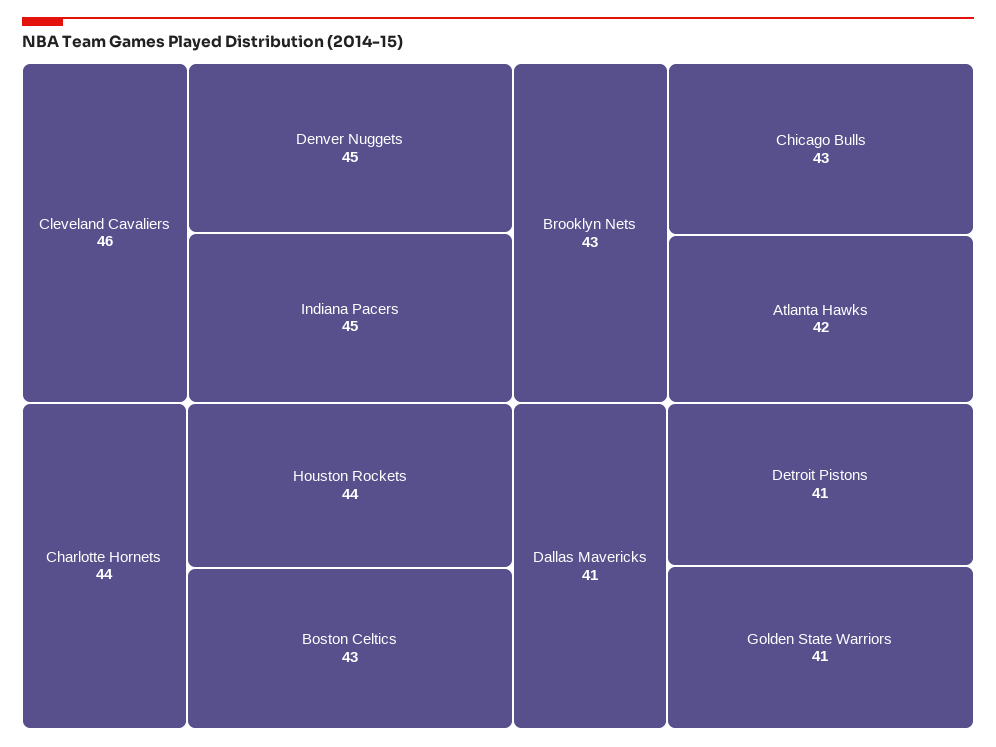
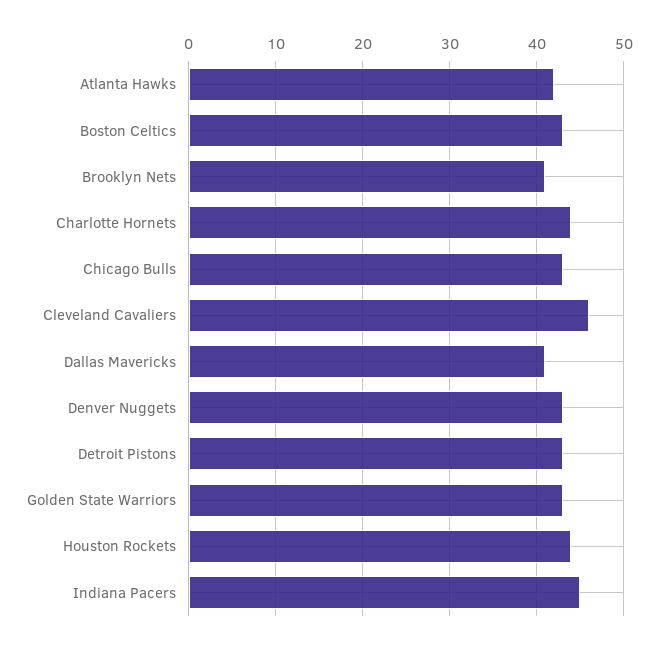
  {
    "Cleveland Cavaliers": 46,
-   "Denver Nuggets": 45,
+   "Denver Nuggets": 43,
    "Indiana Pacers": 45,
    "Charlotte Hornets": 44,
    "Houston Rockets": 44,
    "Boston Celtics": 43,
-   "Brooklyn Nets": 43,
+   "Brooklyn Nets": 41,
    "Chicago Bulls": 43,
    "Atlanta Hawks": 42,
    "Dallas Mavericks": 41,
-   "Detroit Pistons": 41,
+   "Detroit Pistons": 43,
-   "Golden State Warriors": 41
+   "Golden State Warriors": 43
  }

